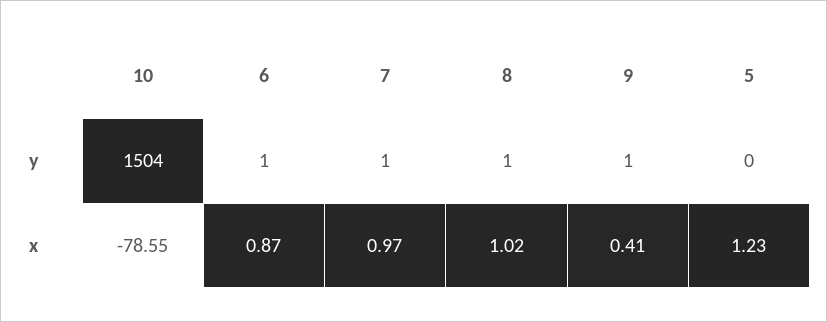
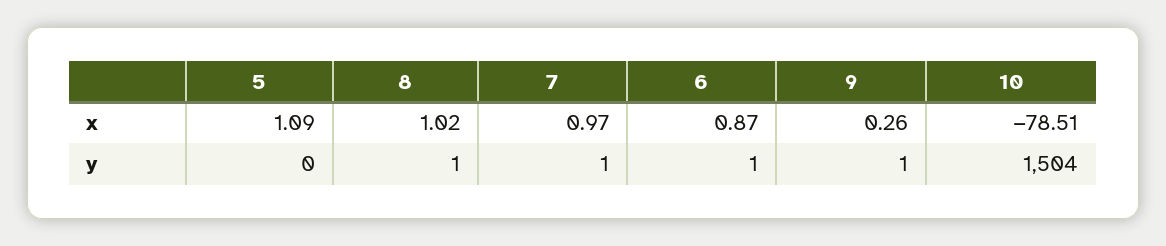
  {
    "10": {
      "y": 1504,
-     "x": -78.55
+     "x": -78.51
    },
    "6": {
      "y": 1,
      "x": 0.87
    },
    "7": {
      "y": 1,
      "x": 0.97
    },
    "8": {
      "y": 1,
      "x": 1.02
    },
    "9": {
      "y": 1,
-     "x": 0.41
+     "x": 0.26
    },
    "5": {
      "y": 0,
-     "x": 1.23
+     "x": 1.09
    }
  }

